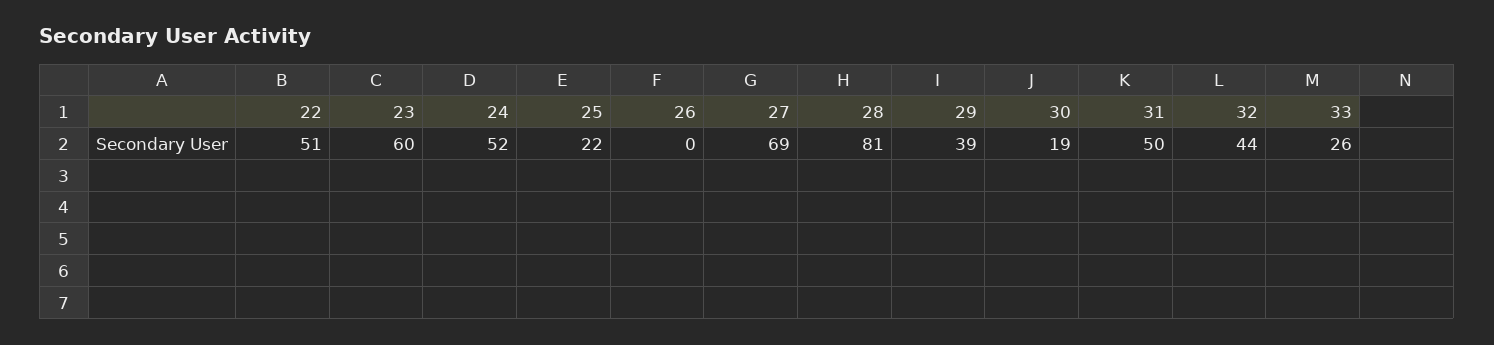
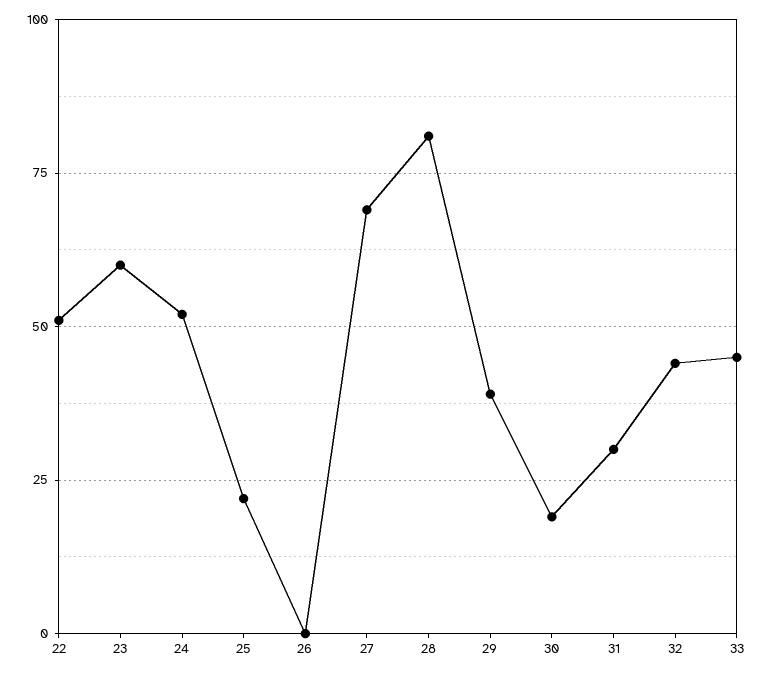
  {
    "22": 51,
    "23": 60,
    "24": 52,
    "25": 22,
    "26": 0,
    "27": 69,
    "28": 81,
    "29": 39,
    "30": 19,
-   "31": 50,
+   "31": 30,
    "32": 44,
-   "33": 26
+   "33": 45
  }

